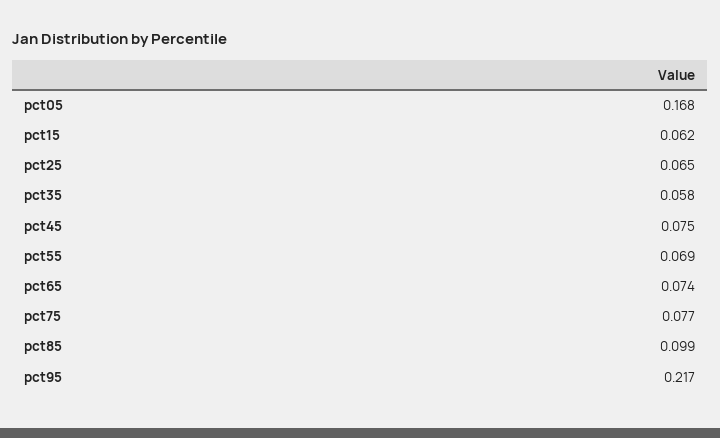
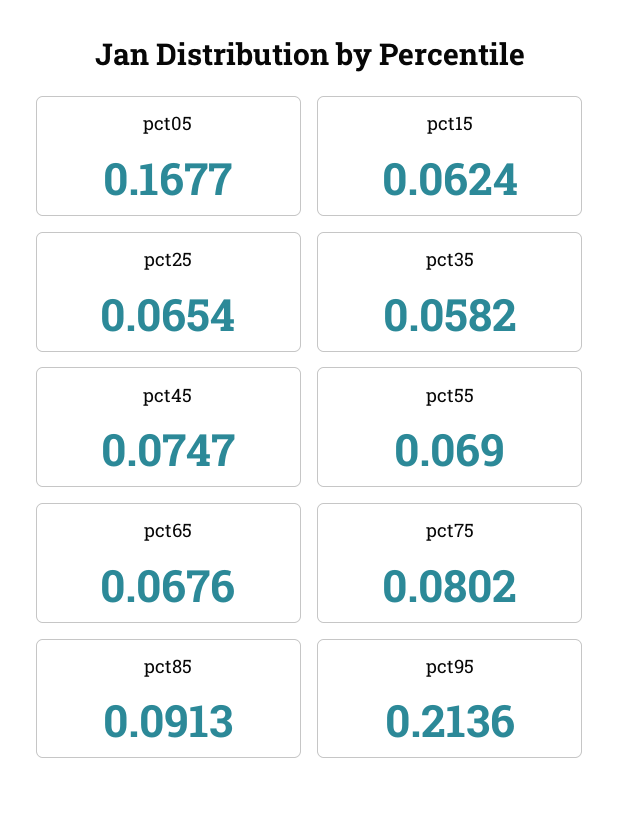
  {
    "pct05": 0.1677,
    "pct15": 0.0624,
    "pct25": 0.0654,
    "pct35": 0.0582,
    "pct45": 0.0747,
    "pct55": 0.069,
-   "pct65": 0.074,
+   "pct65": 0.0676,
-   "pct75": 0.077,
+   "pct75": 0.0802,
-   "pct85": 0.099,
+   "pct85": 0.0913,
-   "pct95": 0.217
+   "pct95": 0.2136
  }

